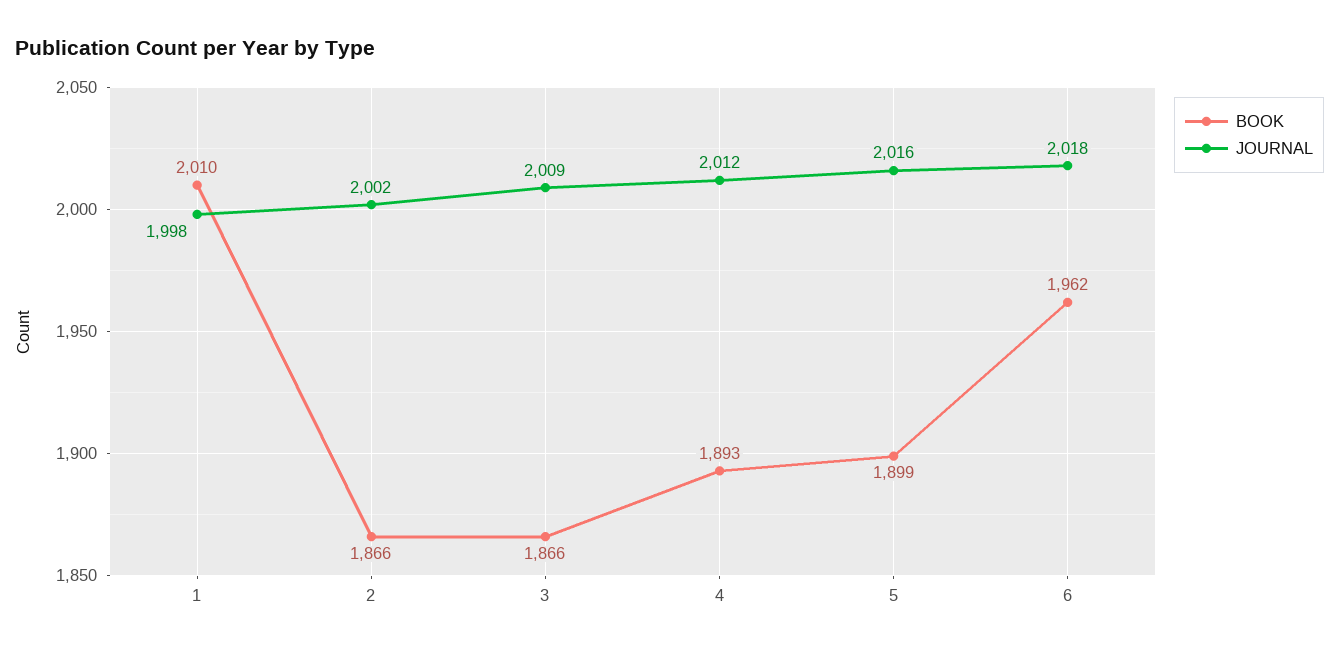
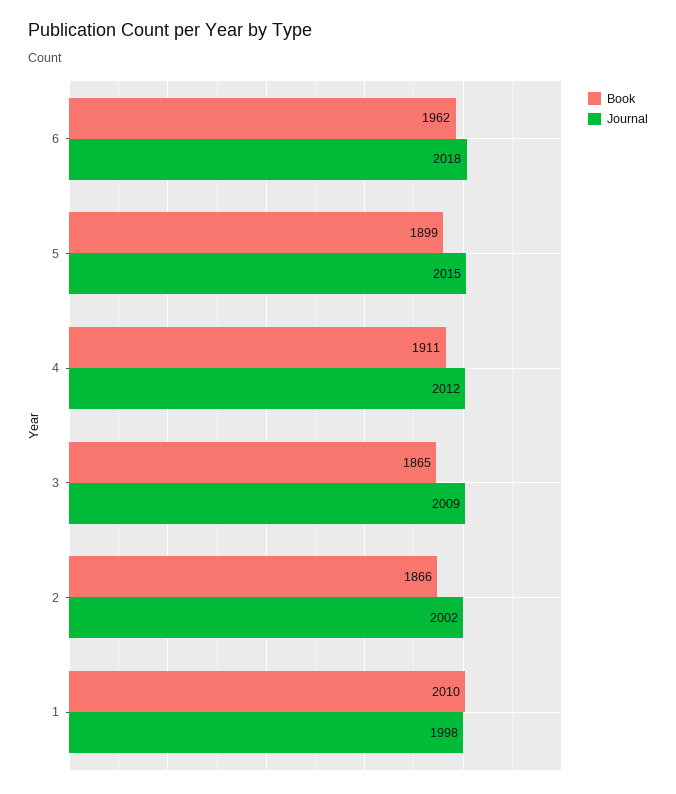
  {
    "BOOK": {
      "1": 2010,
      "2": 1866,
-     "3": 1866,
+     "3": 1865,
-     "4": 1893,
+     "4": 1911,
      "5": 1899,
      "6": 1962
    },
    "JOURNAL": {
      "1": 1998,
      "2": 2002,
      "3": 2009,
      "4": 2012,
-     "5": 2016,
+     "5": 2015,
      "6": 2018
    }
  }

